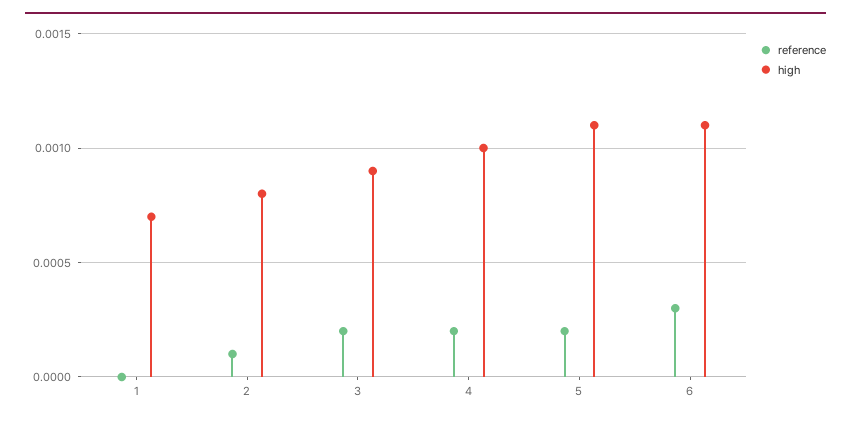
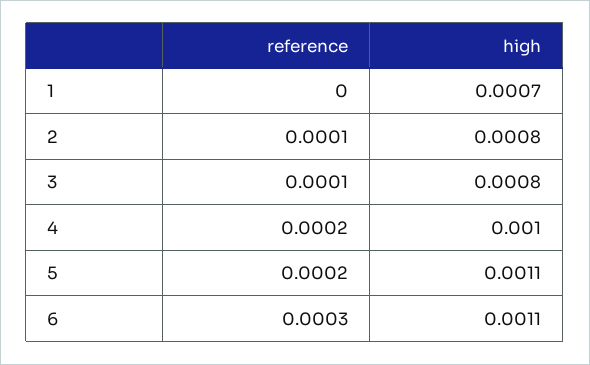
  {
    "reference": {
      "1": 0,
      "2": 0.0001,
-     "3": 0.0002,
+     "3": 0.0001,
      "4": 0.0002,
      "5": 0.0002,
      "6": 0.0003
    },
    "high": {
      "1": 0.0007,
      "2": 0.0008,
-     "3": 0.0009,
+     "3": 0.0008,
      "4": 0.001,
      "5": 0.0011,
      "6": 0.0011
    }
  }

